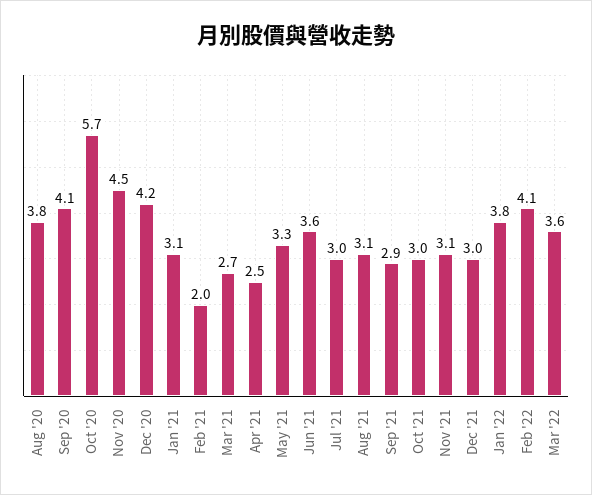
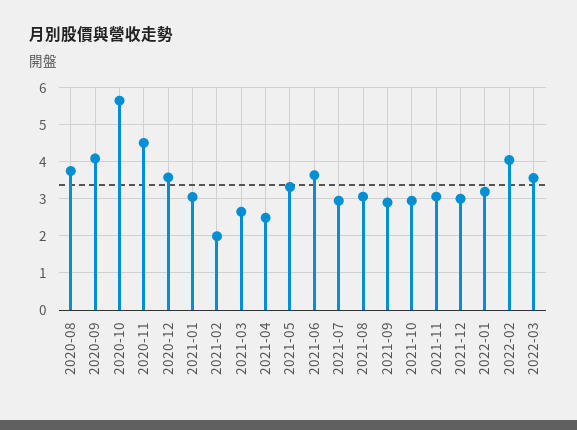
  {
    "Aug '20": 3.8,
    "Sep '20": 4.1,
    "Oct '20": 5.7,
    "Nov '20": 4.5,
-   "Dec '20": 4.2,
+   "Dec '20": 3.6,
    "Jan '21": 3.1,
    "Feb '21": 2,
    "Mar '21": 2.7,
    "Apr '21": 2.5,
    "May '21": 3.3,
    "Jun '21": 3.6,
    "Jul '21": 3,
    "Aug '21": 3.1,
    "Sep '21": 2.9,
    "Oct '21": 3,
    "Nov '21": 3.1,
    "Dec '21": 3,
-   "Jan '22": 3.8,
+   "Jan '22": 3.2,
    "Feb '22": 4.1,
    "Mar '22": 3.6
  }

